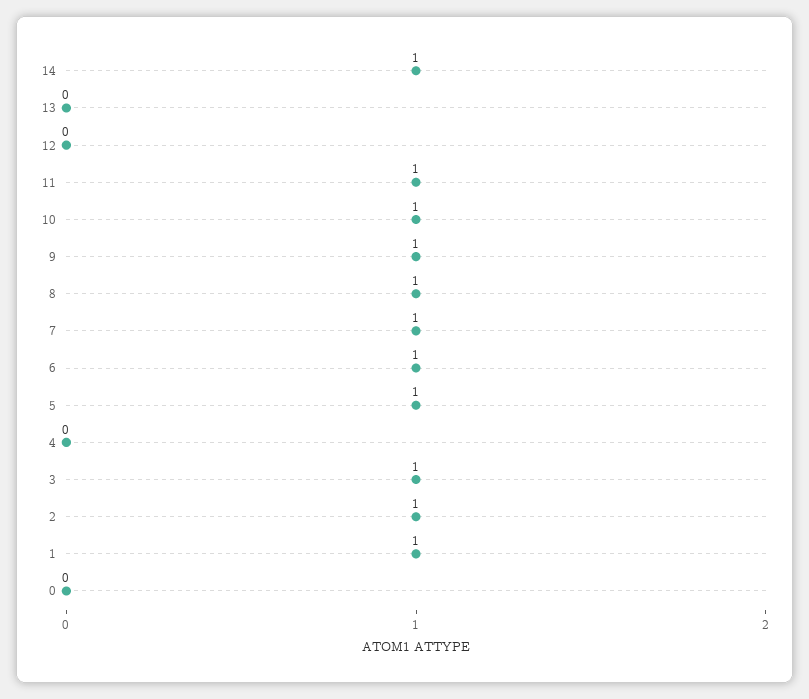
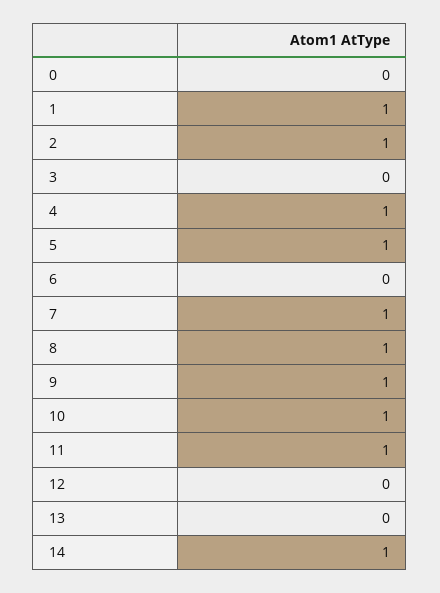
  {
    "14": 1,
    "13": 0,
    "12": 0,
    "11": 1,
    "10": 1,
    "9": 1,
    "8": 1,
    "7": 1,
-   "6": 1,
+   "6": 0,
    "5": 1,
-   "4": 0,
+   "4": 1,
-   "3": 1,
+   "3": 0,
    "2": 1,
    "1": 1,
    "0": 0
  }

